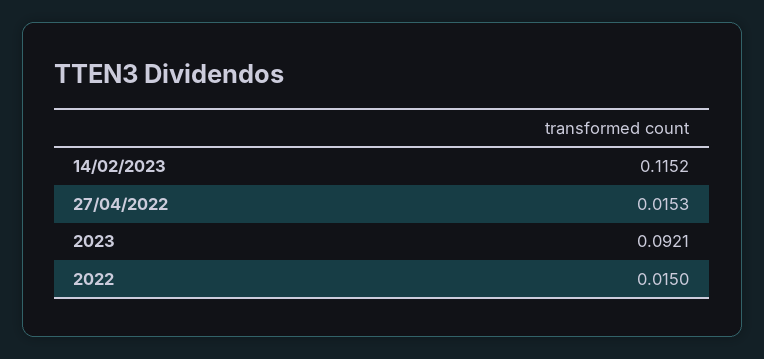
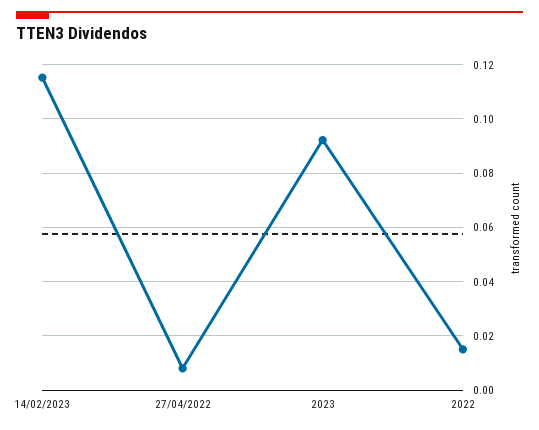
  {
    "14/02/2023": 0.1152,
-   "27/04/2022": 0.0153,
+   "27/04/2022": 0.0075,
    "2023": 0.0921,
    "2022": 0.015
  }

